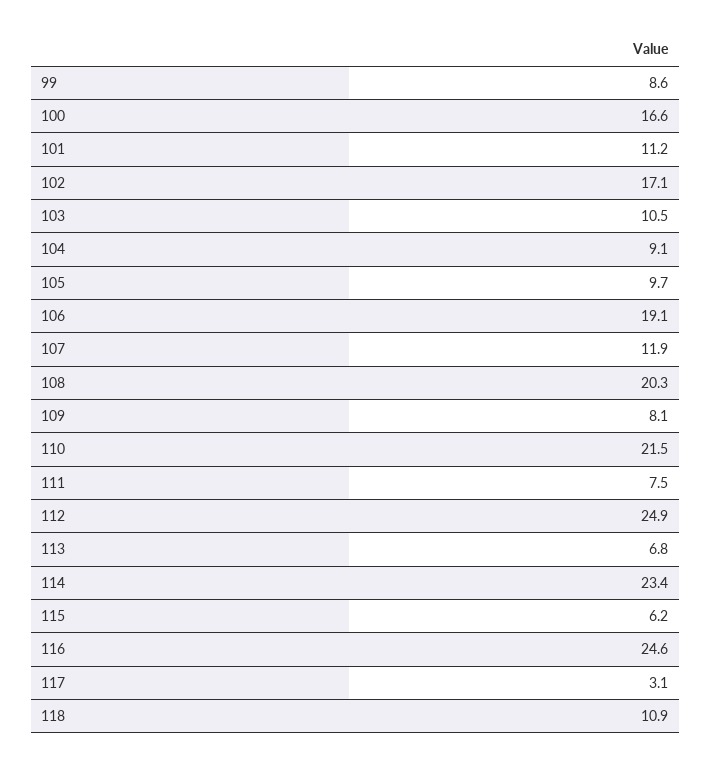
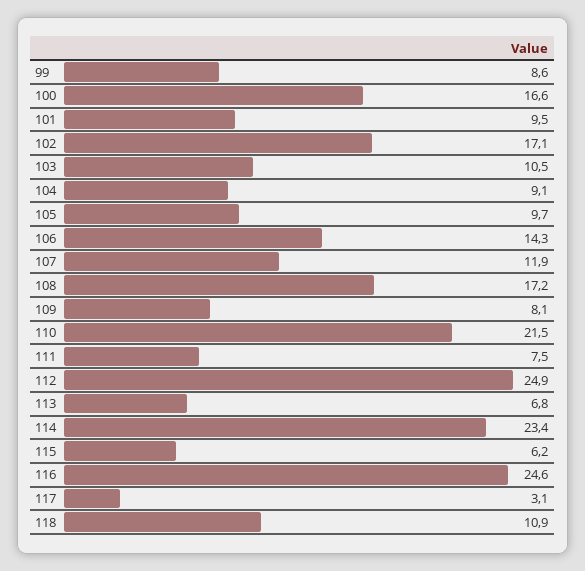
  {
    "99": 8.6,
    "100": 16.6,
-   "101": 11.2,
+   "101": 9.5,
    "102": 17.1,
    "103": 10.5,
    "104": 9.1,
    "105": 9.7,
-   "106": 19.1,
+   "106": 14.3,
    "107": 11.9,
-   "108": 20.3,
+   "108": 17.2,
    "109": 8.1,
    "110": 21.5,
    "111": 7.5,
    "112": 24.9,
    "113": 6.8,
    "114": 23.4,
    "115": 6.2,
    "116": 24.6,
    "117": 3.1,
    "118": 10.9
  }

